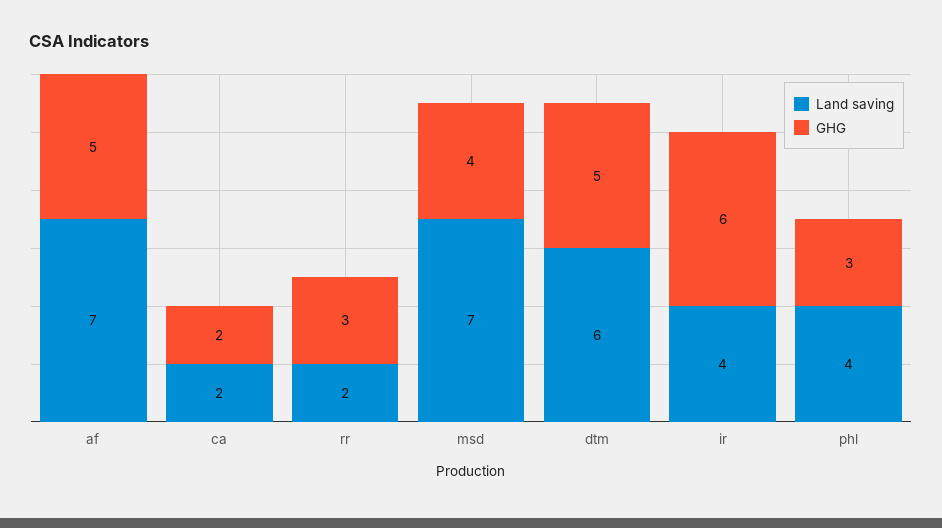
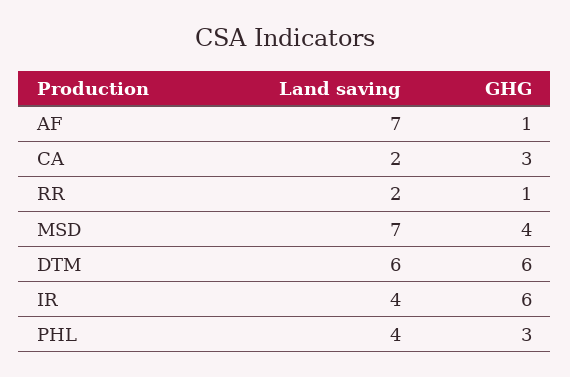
  {
    "Land saving": {
      "af": 7,
      "ca": 2,
      "rr": 2,
      "msd": 7,
      "dtm": 6,
      "ir": 4,
      "phl": 4
    },
    "GHG": {
-     "af": 5,
+     "af": 1,
-     "ca": 2,
+     "ca": 3,
-     "rr": 3,
+     "rr": 1,
      "msd": 4,
-     "dtm": 5,
+     "dtm": 6,
      "ir": 6,
      "phl": 3
    }
  }

